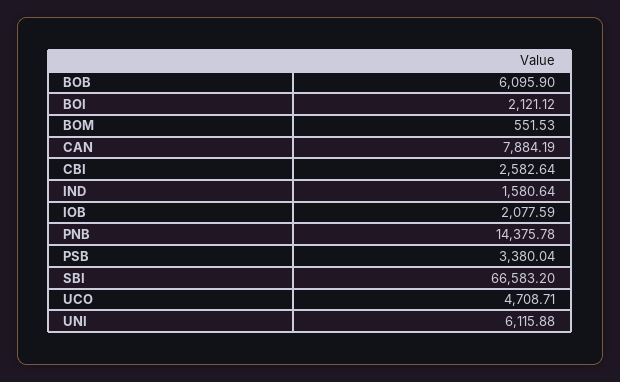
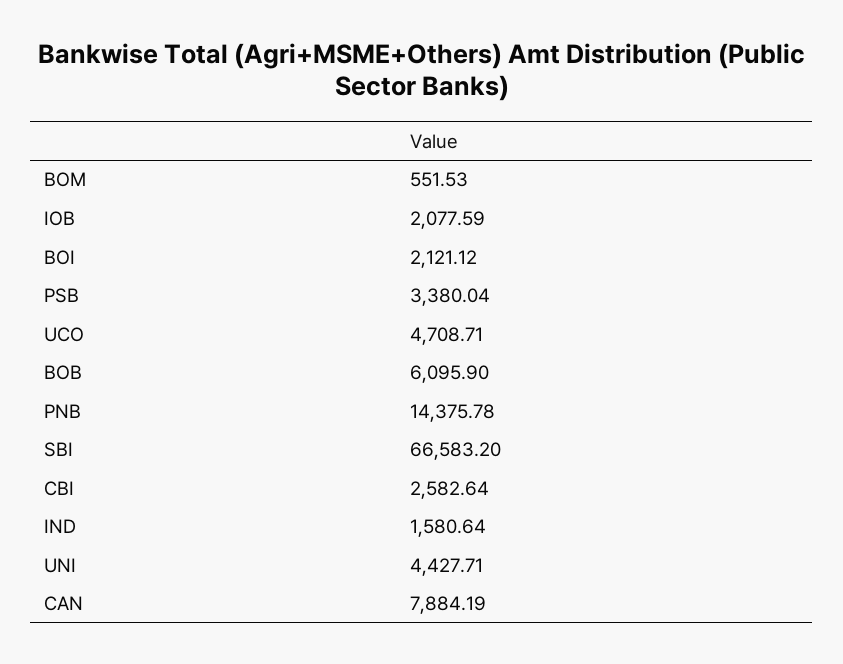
  {
    "BOB": 6095.9,
    "BOI": 2121.12,
    "BOM": 551.53,
    "CAN": 7884.19,
    "CBI": 2582.64,
    "IND": 1580.64,
    "IOB": 2077.59,
    "PNB": 14375.78,
    "PSB": 3380.04,
    "SBI": 66583.2,
    "UCO": 4708.71,
-   "UNI": 6115.88
+   "UNI": 4427.71
  }

